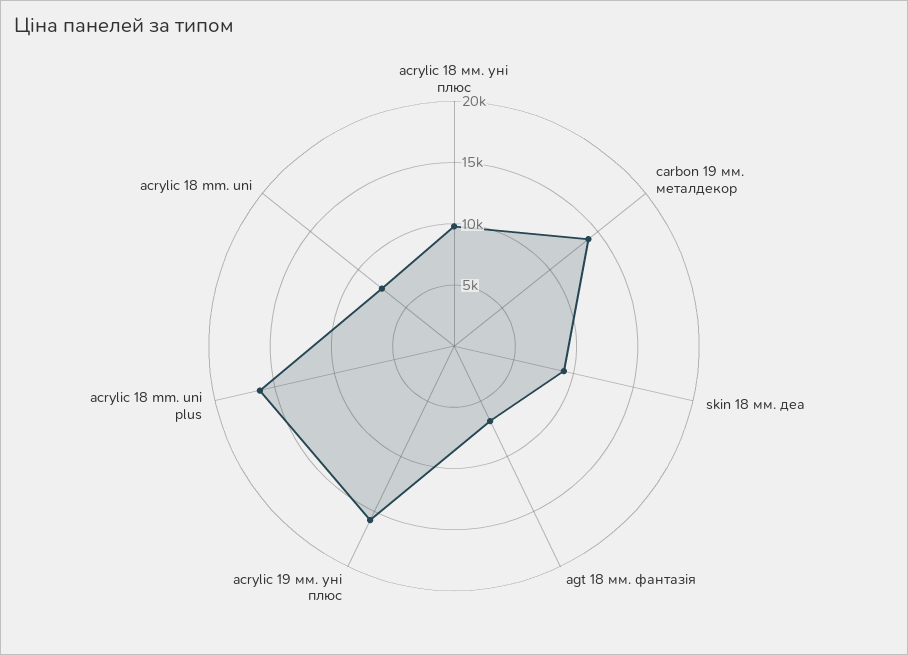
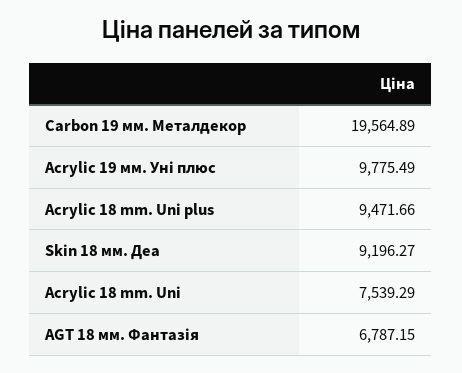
  {
-   "acrylic 18 мм. уні плюс": 10000,
-   "carbon 19 мм. металдекор": 14000,
+   "carbon 19 мм. металдекор": 19564.89,
    "skin 18 мм. деа": 9196.27,
    "agt 18 мм. фантазія": 6787.15,
-   "acrylic 19 мм. уні плюс": 16000,
+   "acrylic 19 мм. уні плюс": 9775.49,
-   "acrylic 18 mm. uni plus": 16000,
+   "acrylic 18 mm. uni plus": 9471.66,
    "acrylic 18 mm. uni": 7539.29
  }

